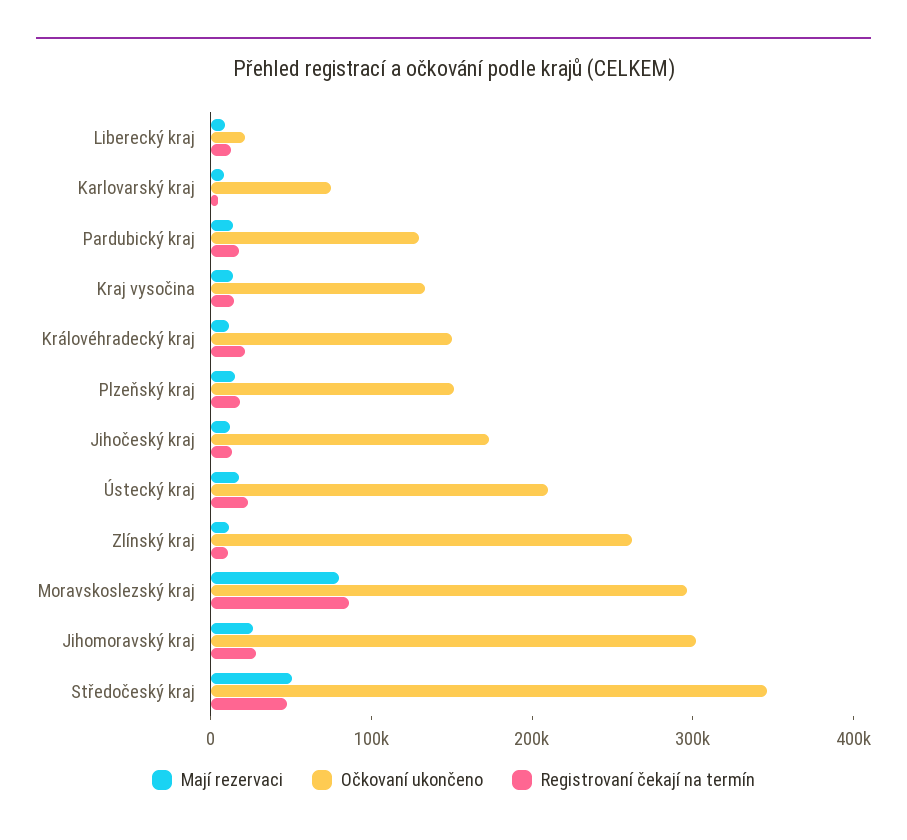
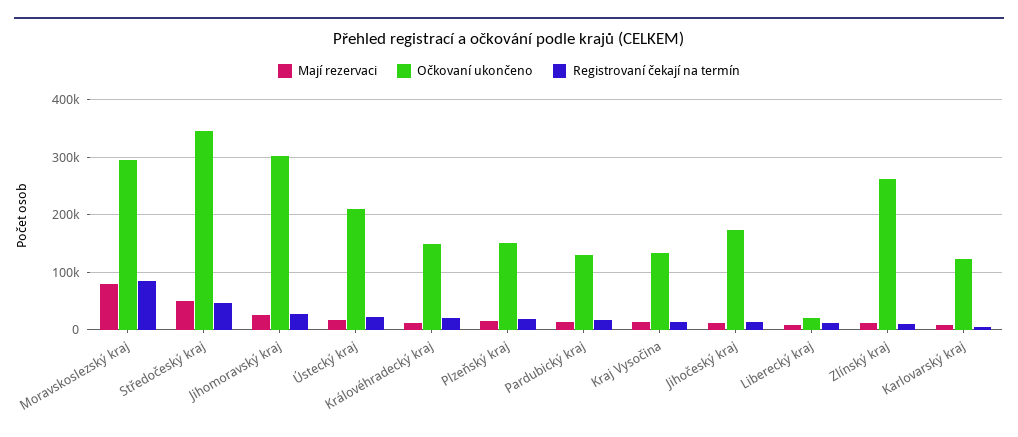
  {
    "Mají rezervaci": {
      "Liberecký kraj": 0,
      "Karlovarský kraj": 0,
      "Pardubický kraj": 20000,
      "Kraj vysočina": 20000,
      "Královéhradecký kraj": 20000,
      "Plzeňský kraj": 20000,
      "Jihočeský kraj": 20000,
      "Ústecký kraj": 20000,
      "Zlínský kraj": 20000,
      "Moravskoslezský kraj": 80000,
      "Jihomoravský kraj": 20000,
      "Středočeský kraj": 60000
    },
    "Očkovaní ukončeno": {
      "Liberecký kraj": 20000,
-     "Karlovarský kraj": 80000,
+     "Karlovarský kraj": 120000,
      "Pardubický kraj": 120000,
      "Kraj vysočina": 140000,
      "Královéhradecký kraj": 160000,
      "Plzeňský kraj": 160000,
      "Jihočeský kraj": 180000,
      "Ústecký kraj": 200000,
      "Zlínský kraj": 260000,
      "Moravskoslezský kraj": 300000,
      "Jihomoravský kraj": 300000,
      "Středočeský kraj": 340000
    },
    "Registrovaní čekají na termín": {
      "Liberecký kraj": 20000,
      "Karlovarský kraj": 0,
      "Pardubický kraj": 20000,
      "Kraj vysočina": 20000,
      "Královéhradecký kraj": 20000,
      "Plzeňský kraj": 20000,
      "Jihočeský kraj": 20000,
      "Ústecký kraj": 20000,
      "Zlínský kraj": 20000,
      "Moravskoslezský kraj": 80000,
      "Jihomoravský kraj": 20000,
      "Středočeský kraj": 40000
    }
  }

